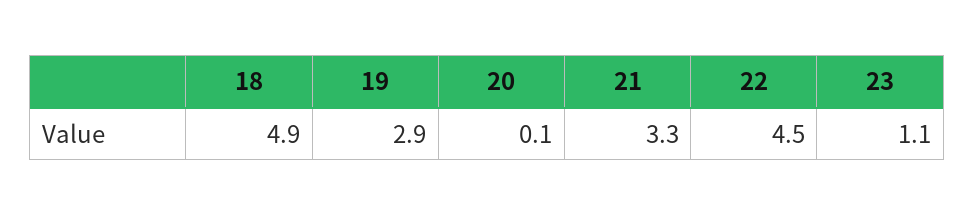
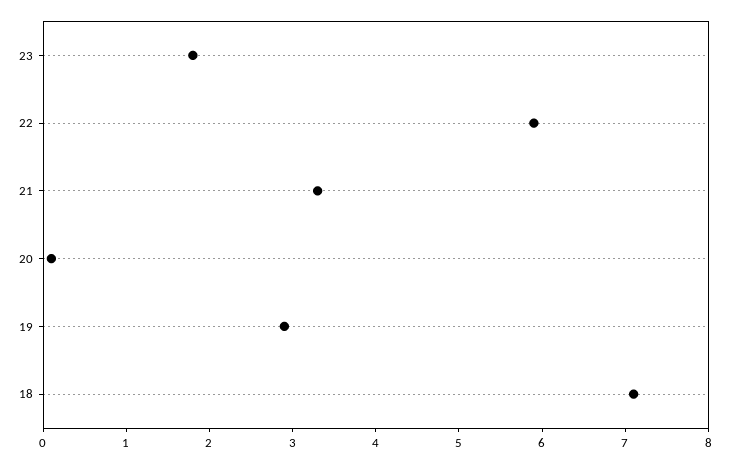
  {
-   "18": 4.9,
+   "18": 7.1,
    "19": 2.9,
    "20": 0.1,
    "21": 3.3,
-   "22": 4.5,
+   "22": 5.9,
-   "23": 1.1
+   "23": 1.8
  }

